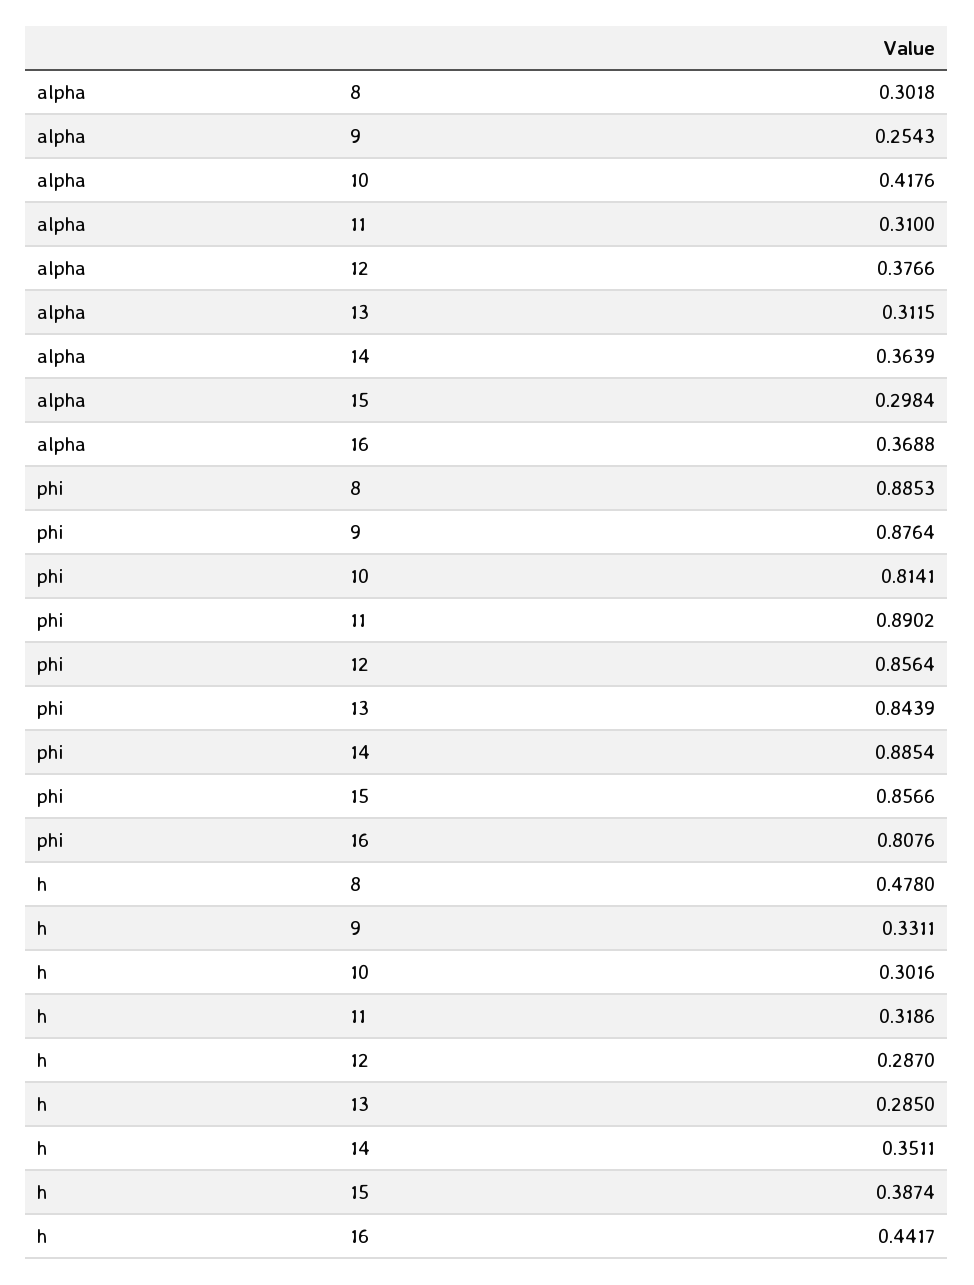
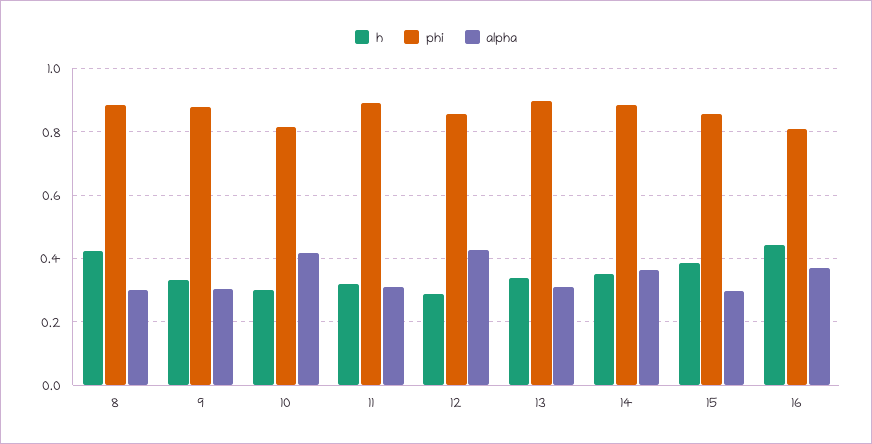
  {
    "alpha": {
      "8": 0.3018,
-     "9": 0.2543,
+     "9": 0.3,
      "10": 0.4176,
      "11": 0.31,
-     "12": 0.3766,
+     "12": 0.42,
      "13": 0.3115,
      "14": 0.3639,
      "15": 0.2984,
      "16": 0.3688
    },
    "phi": {
      "8": 0.8853,
      "9": 0.8764,
      "10": 0.8141,
      "11": 0.8902,
      "12": 0.8564,
-     "13": 0.8439,
+     "13": 0.9,
      "14": 0.8854,
      "15": 0.8566,
      "16": 0.8076
    },
    "h": {
-     "8": 0.478,
+     "8": 0.42,
      "9": 0.3311,
      "10": 0.3016,
      "11": 0.3186,
      "12": 0.287,
-     "13": 0.285,
+     "13": 0.34,
      "14": 0.3511,
      "15": 0.3874,
      "16": 0.4417
    }
  }

